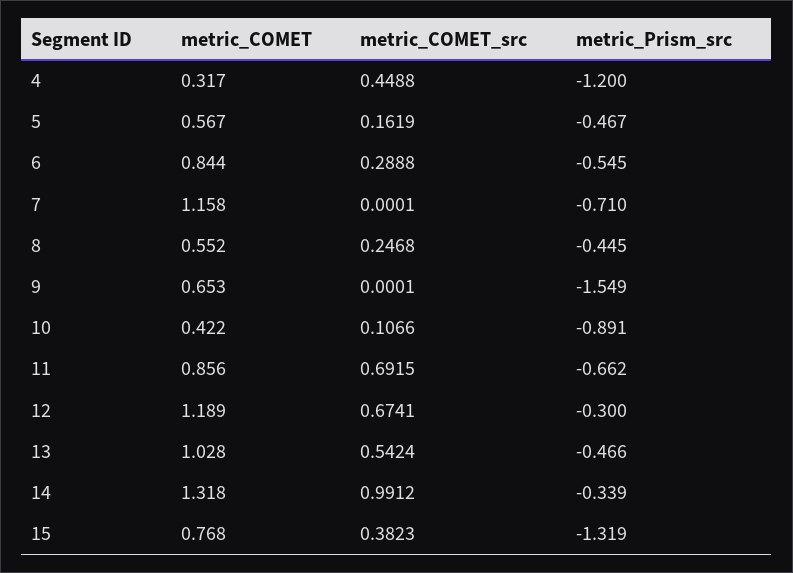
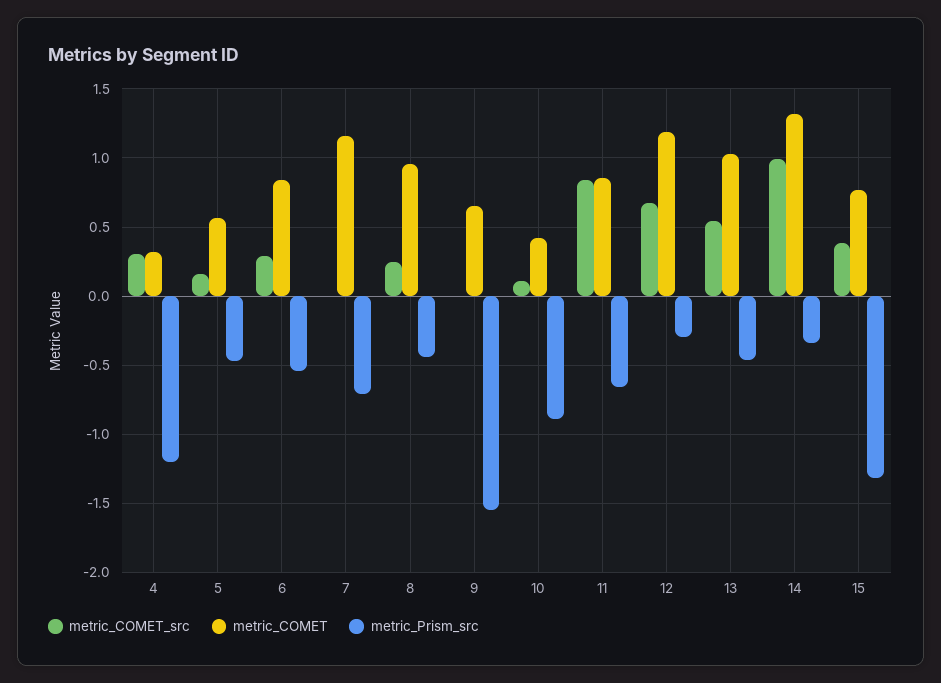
  {
    "metric_COMET": {
      "4": 0.317,
      "5": 0.567,
      "6": 0.844,
      "7": 1.158,
-     "8": 0.552,
+     "8": 0.95,
      "9": 0.653,
      "10": 0.422,
      "11": 0.856,
      "12": 1.189,
      "13": 1.028,
      "14": 1.318,
      "15": 0.768
    },
    "metric_COMET_src": {
-     "4": 0.4488,
+     "4": 0.3,
      "5": 0.1619,
      "6": 0.2888,
      "7": 0.0001,
      "8": 0.2468,
      "9": 0.0001,
      "10": 0.1066,
-     "11": 0.6915,
+     "11": 0.85,
      "12": 0.6741,
      "13": 0.5424,
      "14": 0.9912,
      "15": 0.3823
    },
    "metric_Prism_src": {
      "4": -1.2,
      "5": -0.467,
      "6": -0.545,
      "7": -0.71,
      "8": -0.445,
      "9": -1.549,
      "10": -0.891,
      "11": -0.662,
      "12": -0.3,
      "13": -0.466,
      "14": -0.339,
      "15": -1.319
    }
  }

